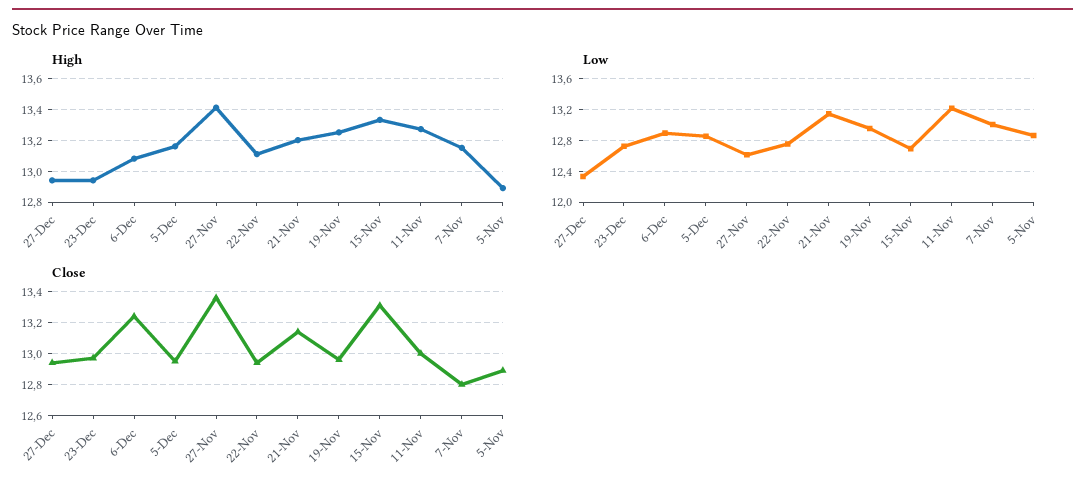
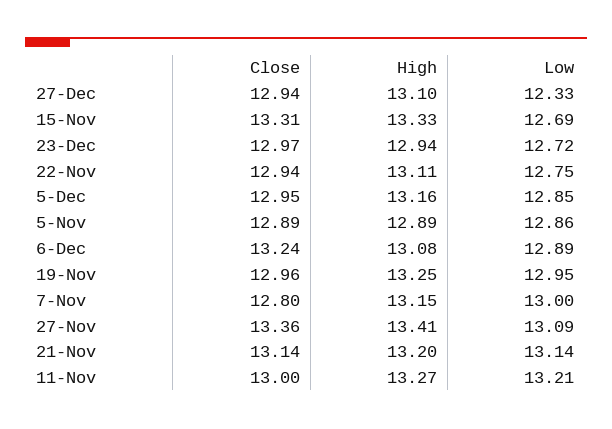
  {
    "High": {
-     "27-Dec": 12.95,
+     "27-Dec": 13.1,
      "23-Dec": 12.94,
      "6-Dec": 13.08,
      "5-Dec": 13.16,
      "27-Nov": 13.41,
      "22-Nov": 13.11,
      "21-Nov": 13.2,
      "19-Nov": 13.25,
      "15-Nov": 13.33,
      "11-Nov": 13.27,
      "7-Nov": 13.15,
      "5-Nov": 12.89
    },
    "Low": {
      "27-Dec": 12.33,
      "23-Dec": 12.72,
      "6-Dec": 12.89,
      "5-Dec": 12.85,
-     "27-Nov": 12.6,
+     "27-Nov": 13.09,
      "22-Nov": 12.75,
      "21-Nov": 13.14,
      "19-Nov": 12.95,
      "15-Nov": 12.69,
      "11-Nov": 13.21,
      "7-Nov": 13,
      "5-Nov": 12.86
    },
    "Close": {
      "27-Dec": 12.94,
      "23-Dec": 12.97,
      "6-Dec": 13.24,
      "5-Dec": 12.95,
      "27-Nov": 13.36,
      "22-Nov": 12.94,
      "21-Nov": 13.14,
      "19-Nov": 12.96,
      "15-Nov": 13.31,
      "11-Nov": 13,
      "7-Nov": 12.8,
      "5-Nov": 12.89
    }
  }

